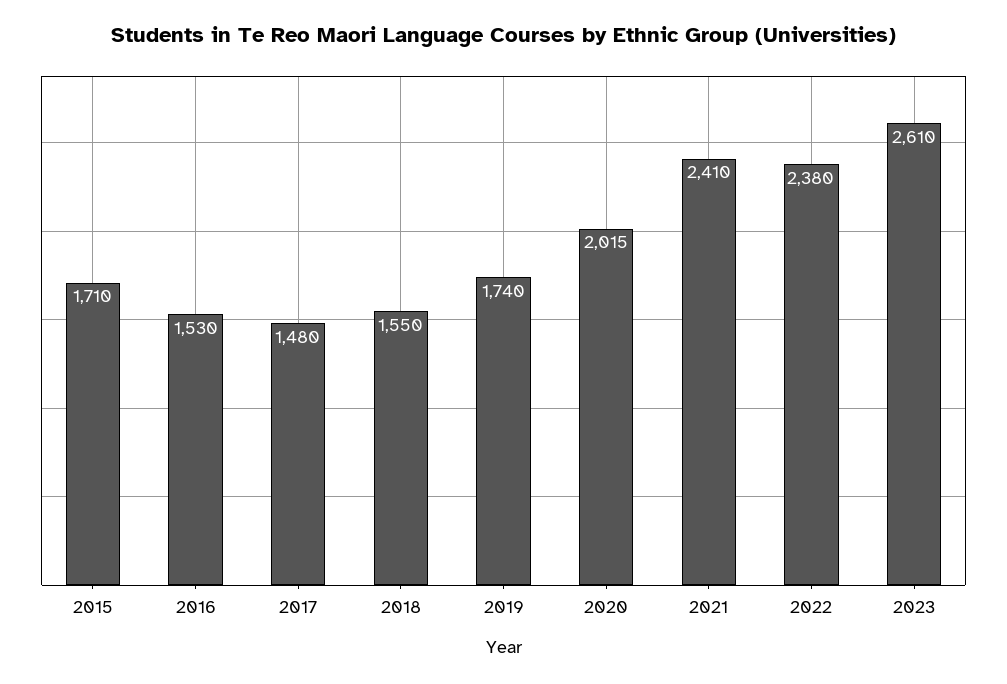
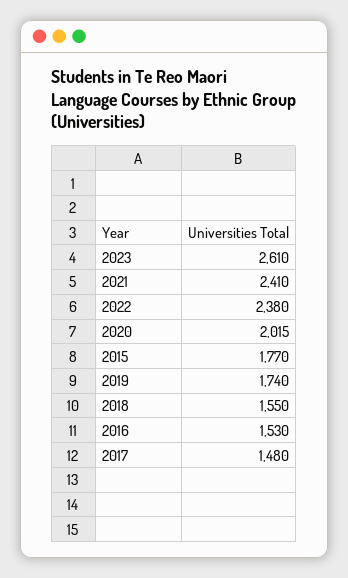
  {
-   "2015": 1710,
+   "2015": 1770,
    "2016": 1530,
    "2017": 1480,
    "2018": 1550,
    "2019": 1740,
    "2020": 2015,
    "2021": 2410,
    "2022": 2380,
    "2023": 2610
  }

